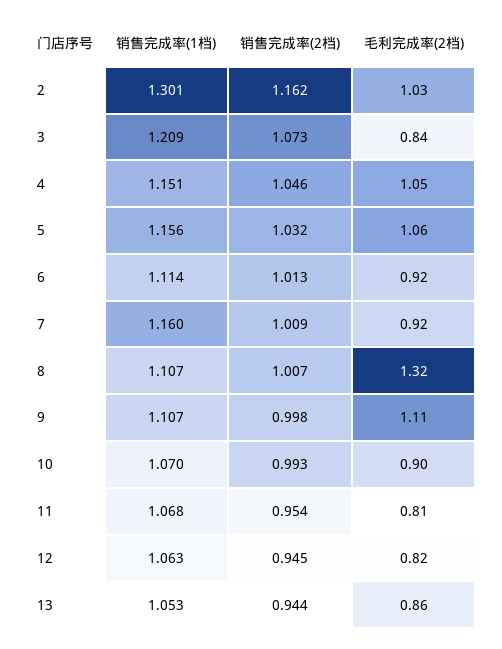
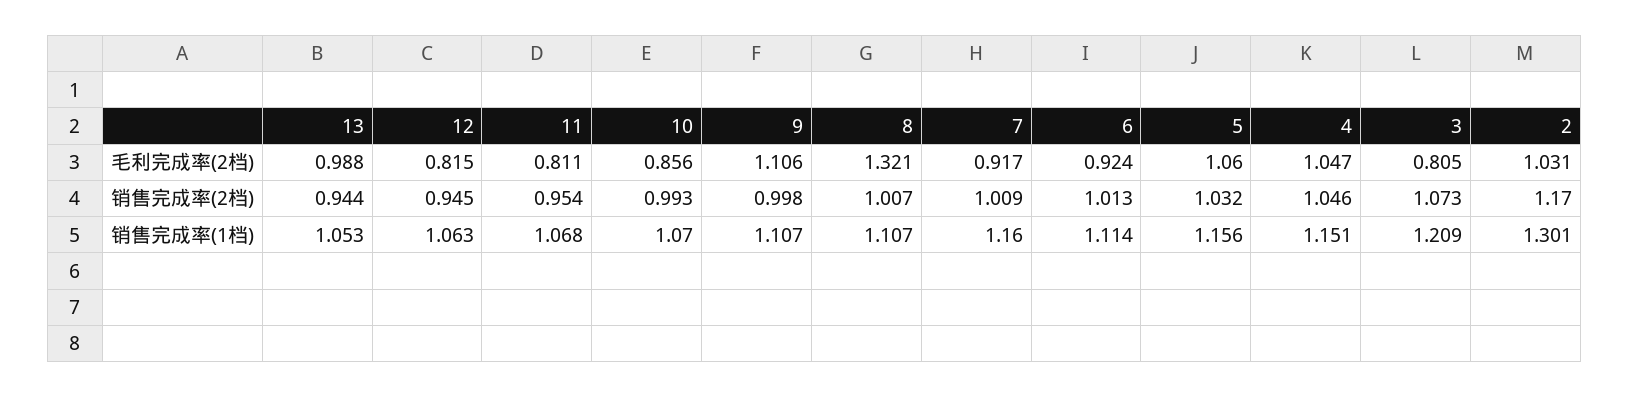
  {
    "销售完成率(1档)": {
      "2": 1.301,
      "3": 1.209,
      "4": 1.151,
      "5": 1.156,
      "6": 1.114,
      "7": 1.16,
      "8": 1.107,
      "9": 1.107,
      "10": 1.07,
      "11": 1.068,
      "12": 1.063,
      "13": 1.053
    },
    "销售完成率(2档)": {
-     "2": 1.162,
+     "2": 1.17,
      "3": 1.073,
      "4": 1.046,
      "5": 1.032,
      "6": 1.013,
      "7": 1.009,
      "8": 1.007,
      "9": 0.998,
      "10": 0.993,
      "11": 0.954,
      "12": 0.945,
      "13": 0.944
    },
    "毛利完成率(2档)": {
      "2": 1.031,
-     "3": 0.84,
+     "3": 0.805,
      "4": 1.047,
      "5": 1.06,
      "6": 0.924,
      "7": 0.917,
      "8": 1.321,
      "9": 1.106,
-     "10": 0.9,
+     "10": 0.856,
      "11": 0.811,
      "12": 0.815,
-     "13": 0.86
+     "13": 0.988
    }
  }

